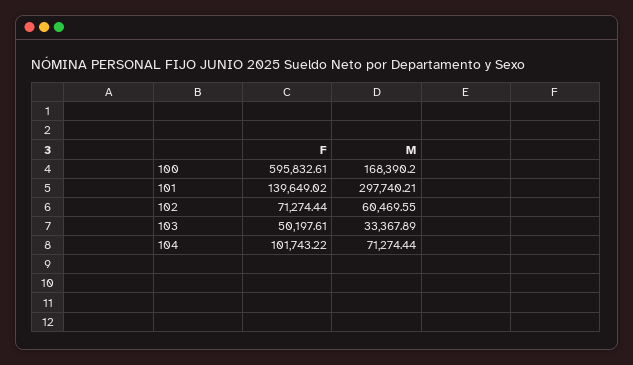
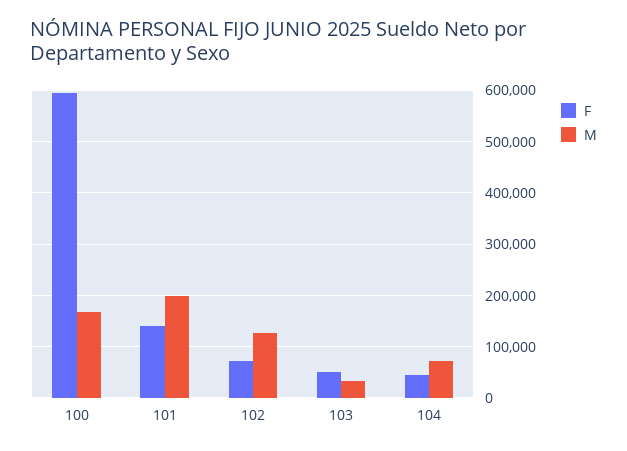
  {
    "F": {
      "100": 595832.61,
      "101": 139649.02,
      "102": 71274.44,
      "103": 50197.61,
-     "104": 101743.22
+     "104": 40000
    },
    "M": {
      "100": 168390.2,
-     "101": 297740.21,
+     "101": 200000,
-     "102": 60469.55,
+     "102": 120000,
      "103": 33367.89,
      "104": 71274.44
    }
  }

